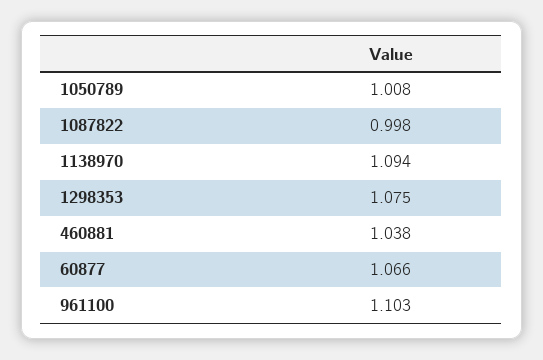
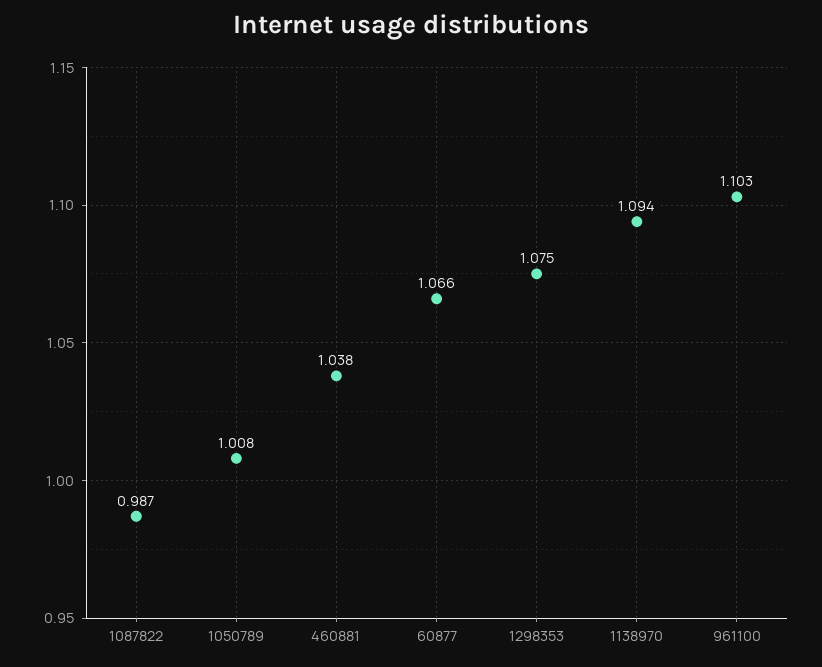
  {
    "1050789": 1.008,
-   "1087822": 0.998,
+   "1087822": 0.987,
    "1138970": 1.094,
    "1298353": 1.075,
    "460881": 1.038,
    "60877": 1.066,
    "961100": 1.103
  }

